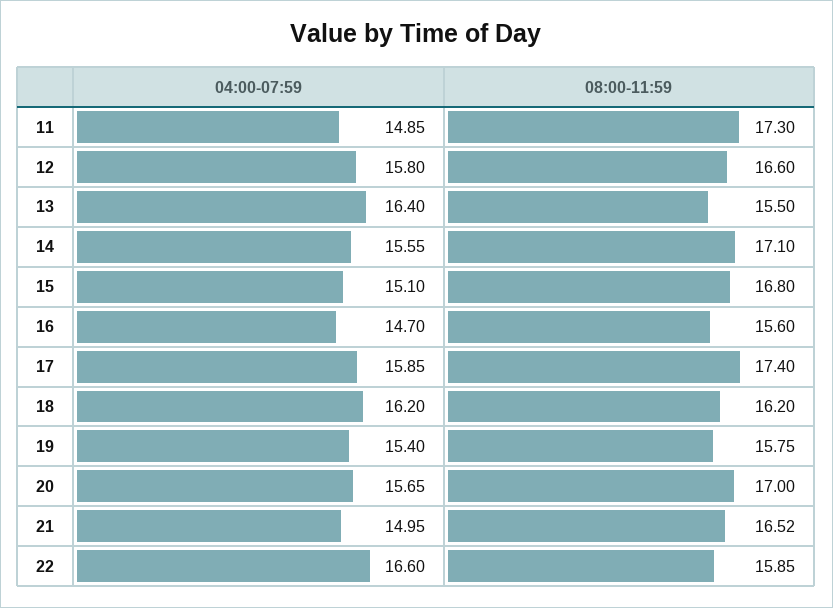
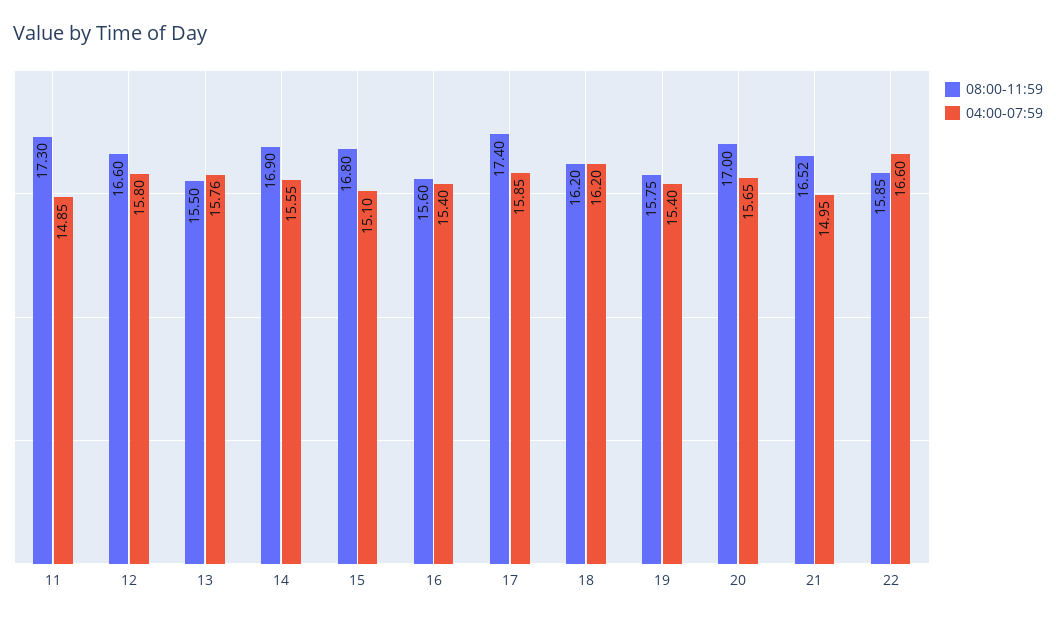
  {
    "04:00-07:59": {
      "11": 14.85,
      "12": 15.8,
-     "13": 16.4,
+     "13": 15.76,
      "14": 15.55,
      "15": 15.1,
-     "16": 14.7,
+     "16": 15.4,
      "17": 15.85,
      "18": 16.2,
      "19": 15.4,
      "20": 15.65,
      "21": 14.95,
      "22": 16.6
    },
    "08:00-11:59": {
      "11": 17.3,
      "12": 16.6,
      "13": 15.5,
-     "14": 17.1,
+     "14": 16.9,
      "15": 16.8,
      "16": 15.6,
      "17": 17.4,
      "18": 16.2,
      "19": 15.75,
      "20": 17,
      "21": 16.52,
      "22": 15.85
    }
  }

